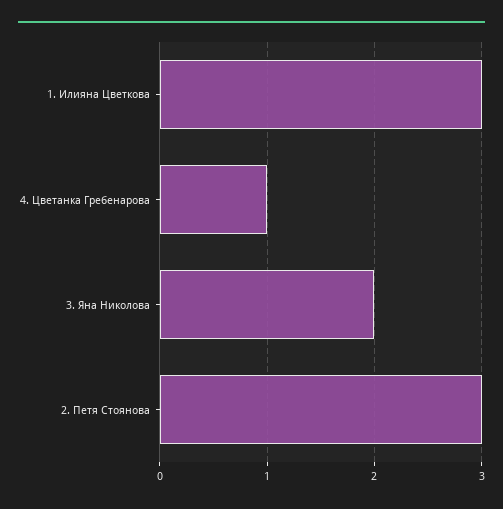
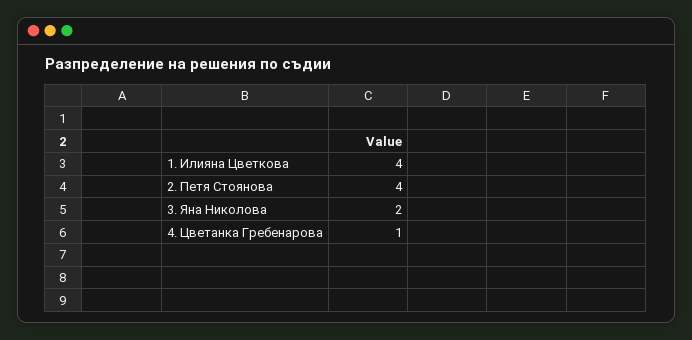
  {
-   "1. Илияна Цветкова": 3,
+   "1. Илияна Цветкова": 4,
    "4. Цветанка Гребенарова": 1,
    "3. Яна Николова": 2,
-   "2. Петя Стоянова": 3
+   "2. Петя Стоянова": 4
  }

